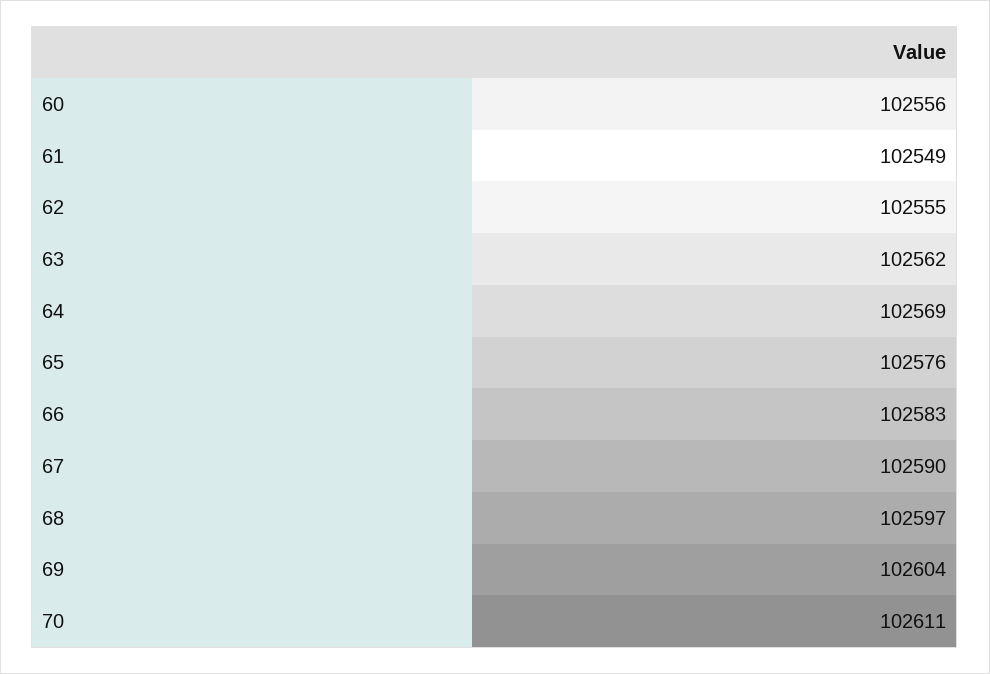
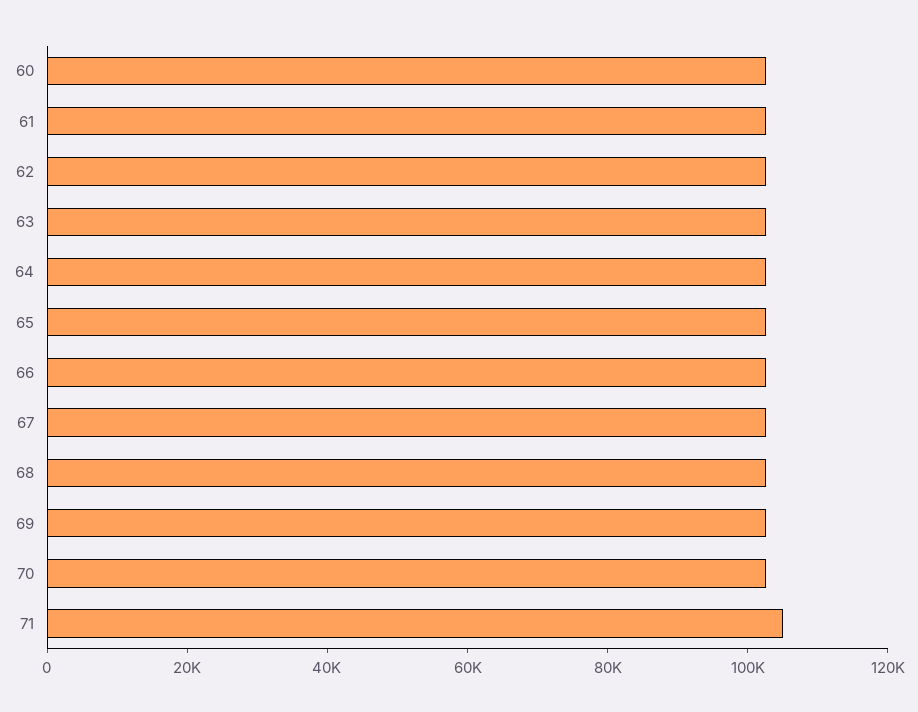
  {
    "60": 102556,
    "61": 102549,
    "62": 102555,
    "63": 102562,
    "64": 102569,
    "65": 102576,
    "66": 102583,
    "67": 102590,
    "68": 102597,
    "69": 102604,
-   "70": 102611
+   "70": 102611,
+   "71": 105000
  }

